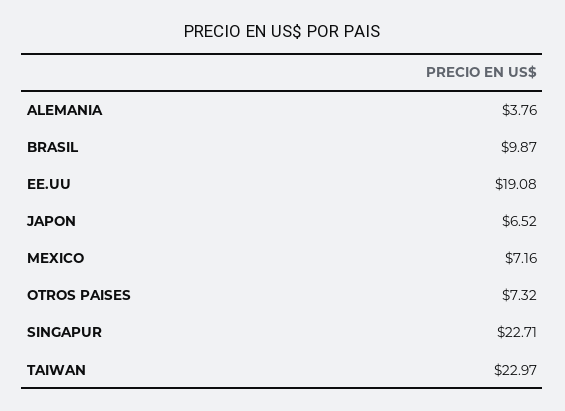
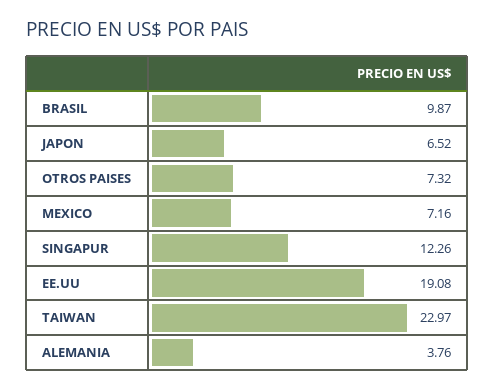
  {
    "ALEMANIA": 3.76,
    "BRASIL": 9.87,
    "EE.UU": 19.08,
    "JAPON": 6.52,
    "MEXICO": 7.16,
    "OTROS PAISES": 7.32,
-   "SINGAPUR": 22.71,
+   "SINGAPUR": 12.26,
    "TAIWAN": 22.97
  }

